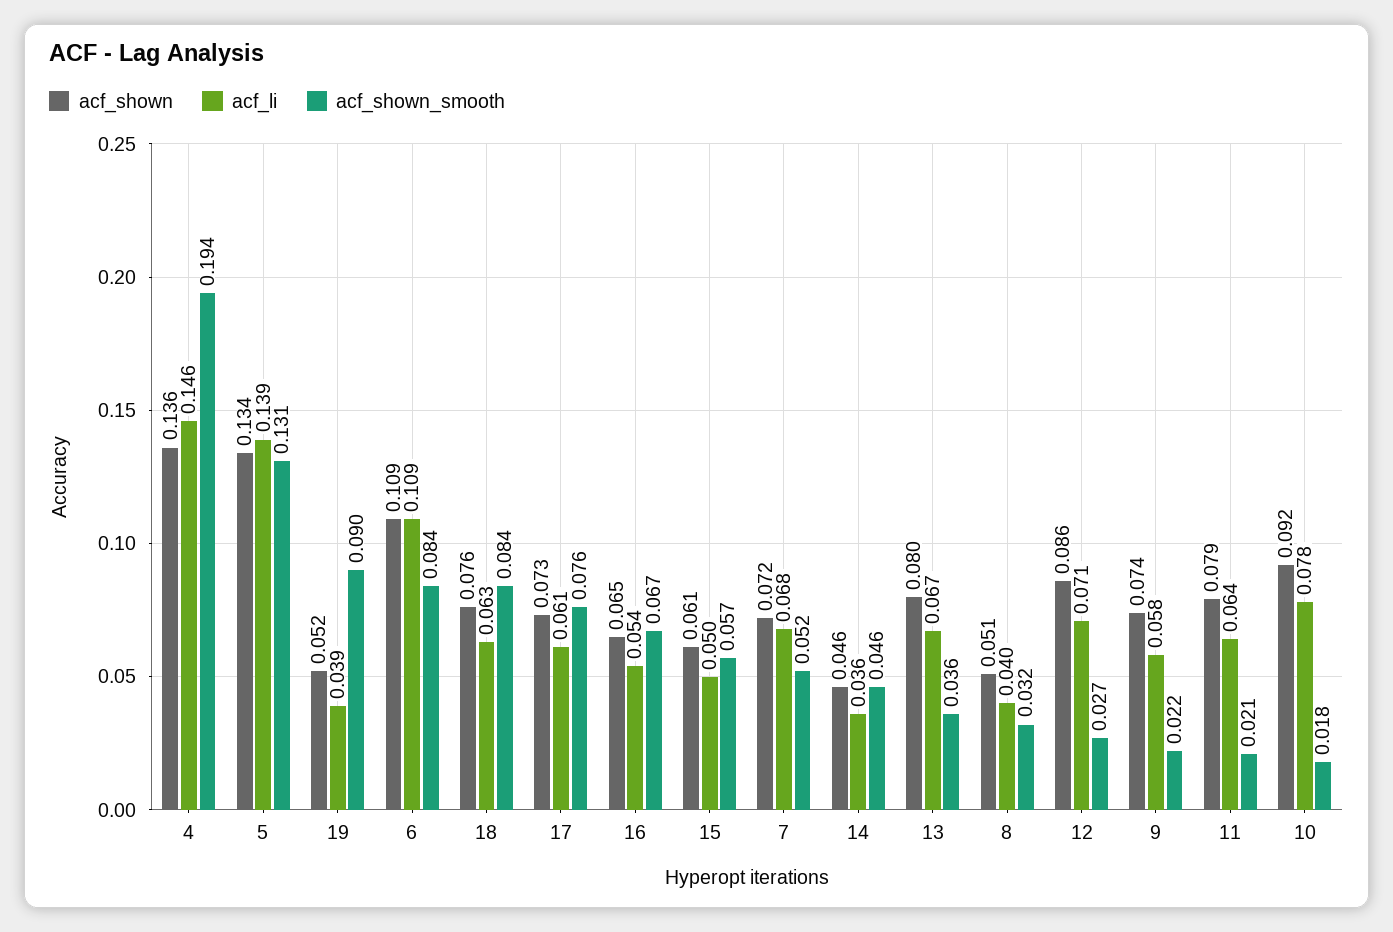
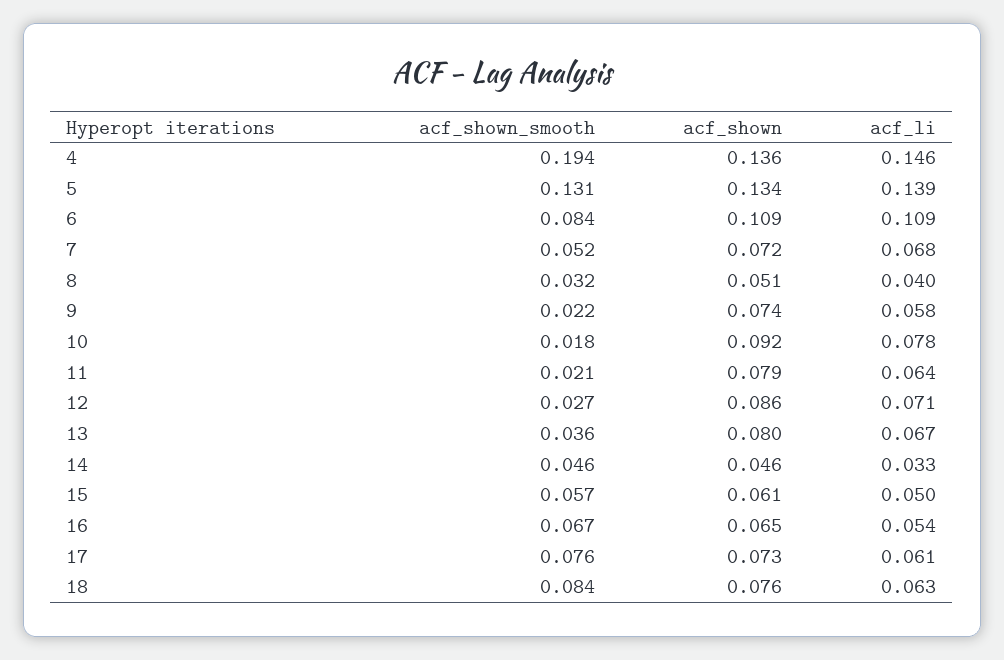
  {
    "acf_shown": {
      "4": 0.136,
      "5": 0.134,
-     "19": 0.052,
      "6": 0.109,
      "18": 0.076,
      "17": 0.073,
      "16": 0.065,
      "15": 0.061,
      "7": 0.072,
      "14": 0.046,
      "13": 0.08,
      "8": 0.051,
      "12": 0.086,
      "9": 0.074,
      "11": 0.079,
      "10": 0.092
    },
    "acf_li": {
      "4": 0.146,
      "5": 0.139,
-     "19": 0.039,
      "6": 0.109,
      "18": 0.063,
      "17": 0.061,
      "16": 0.054,
      "15": 0.05,
      "7": 0.068,
-     "14": 0.036,
+     "14": 0.033,
      "13": 0.067,
      "8": 0.04,
      "12": 0.071,
      "9": 0.058,
      "11": 0.064,
      "10": 0.078
    },
    "acf_shown_smooth": {
      "4": 0.194,
      "5": 0.131,
-     "19": 0.09,
      "6": 0.084,
      "18": 0.084,
      "17": 0.076,
      "16": 0.067,
      "15": 0.057,
      "7": 0.052,
      "14": 0.046,
      "13": 0.036,
      "8": 0.032,
      "12": 0.027,
      "9": 0.022,
      "11": 0.021,
      "10": 0.018
    }
  }

